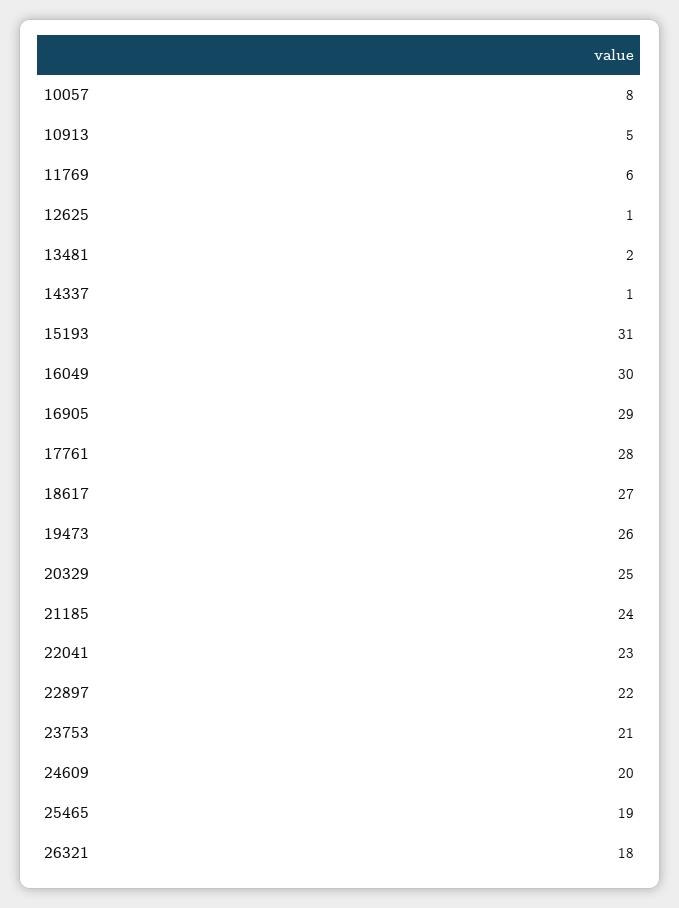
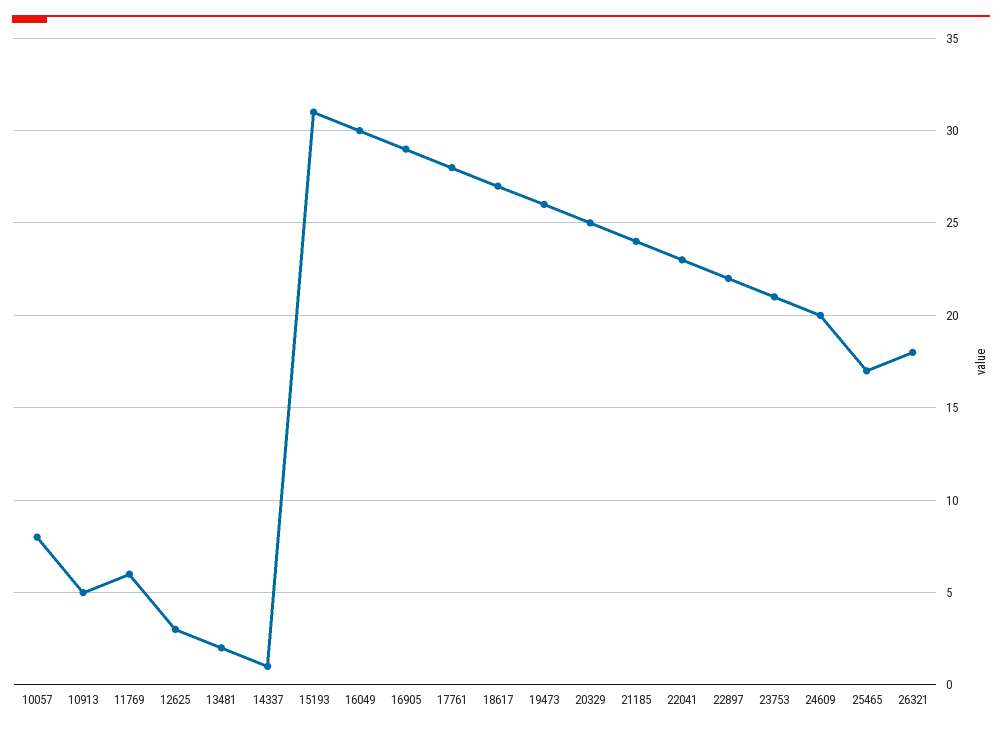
  {
    "10057": 8,
    "10913": 5,
    "11769": 6,
-   "12625": 1,
+   "12625": 3,
    "13481": 2,
    "14337": 1,
    "15193": 31,
    "16049": 30,
    "16905": 29,
    "17761": 28,
    "18617": 27,
    "19473": 26,
    "20329": 25,
    "21185": 24,
    "22041": 23,
    "22897": 22,
    "23753": 21,
    "24609": 20,
-   "25465": 19,
+   "25465": 17,
    "26321": 18
  }

